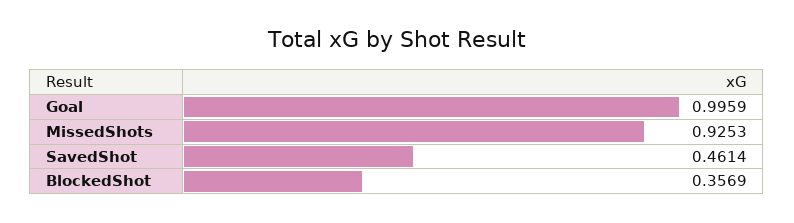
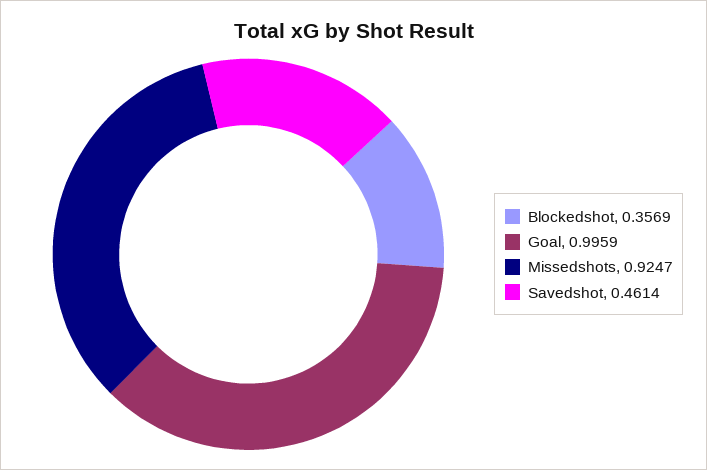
  {
    "Goal": 0.9959,
-   "MissedShots": 0.9253,
+   "MissedShots": 0.9247,
    "SavedShot": 0.4614,
    "BlockedShot": 0.3569
  }

